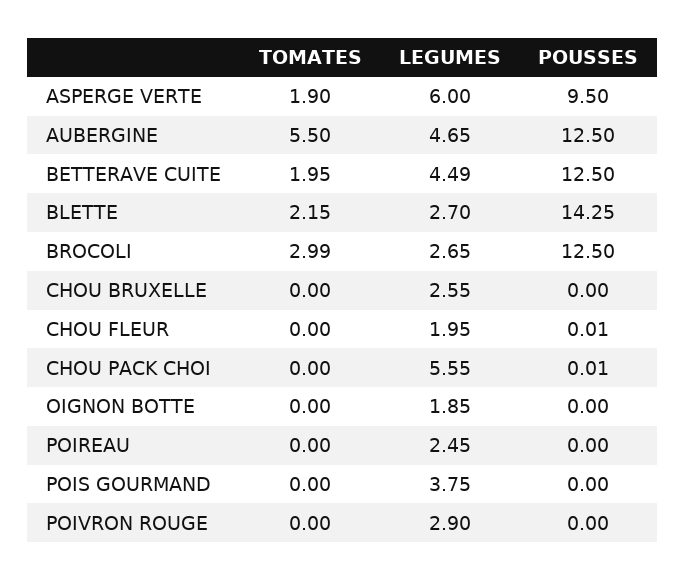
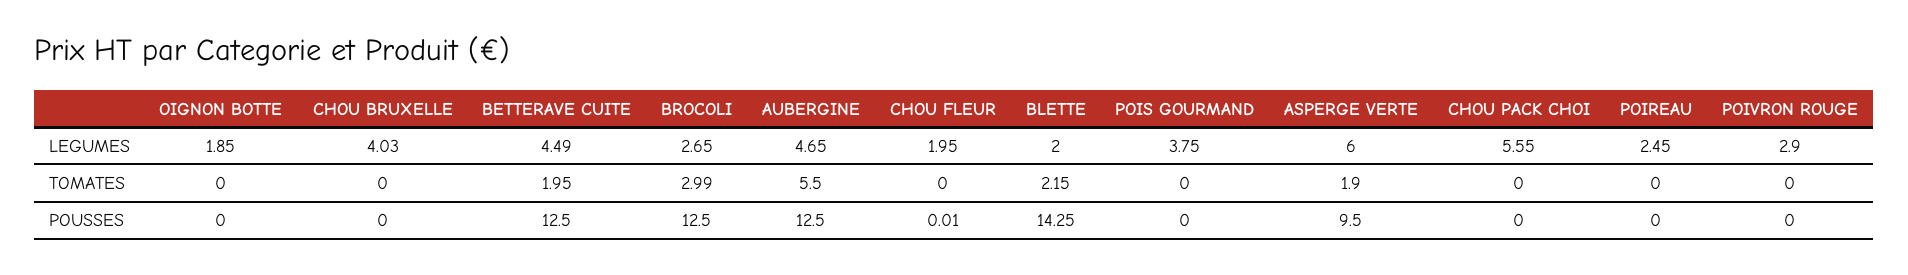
  {
    "TOMATES": {
      "ASPERGE VERTE": 1.9,
      "AUBERGINE": 5.5,
      "BETTERAVE CUITE": 1.95,
      "BLETTE": 2.15,
      "BROCOLI": 2.99,
      "CHOU BRUXELLE": 0,
      "CHOU FLEUR": 0,
      "CHOU PACK CHOI": 0,
      "OIGNON BOTTE": 0,
      "POIREAU": 0,
      "POIS GOURMAND": 0,
      "POIVRON ROUGE": 0
    },
    "LEGUMES": {
      "ASPERGE VERTE": 6,
      "AUBERGINE": 4.65,
      "BETTERAVE CUITE": 4.49,
-     "BLETTE": 2.7,
+     "BLETTE": 2,
      "BROCOLI": 2.65,
-     "CHOU BRUXELLE": 2.55,
+     "CHOU BRUXELLE": 4.03,
      "CHOU FLEUR": 1.95,
      "CHOU PACK CHOI": 5.55,
      "OIGNON BOTTE": 1.85,
      "POIREAU": 2.45,
      "POIS GOURMAND": 3.75,
      "POIVRON ROUGE": 2.9
    },
    "POUSSES": {
      "ASPERGE VERTE": 9.5,
      "AUBERGINE": 12.5,
      "BETTERAVE CUITE": 12.5,
      "BLETTE": 14.25,
      "BROCOLI": 12.5,
      "CHOU BRUXELLE": 0,
      "CHOU FLEUR": 0.01,
-     "CHOU PACK CHOI": 0.01,
+     "CHOU PACK CHOI": 0,
      "OIGNON BOTTE": 0,
      "POIREAU": 0,
      "POIS GOURMAND": 0,
      "POIVRON ROUGE": 0
    }
  }

